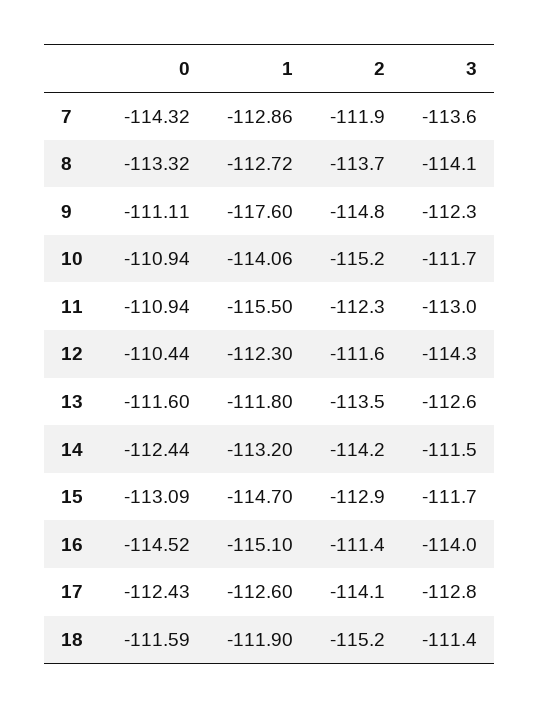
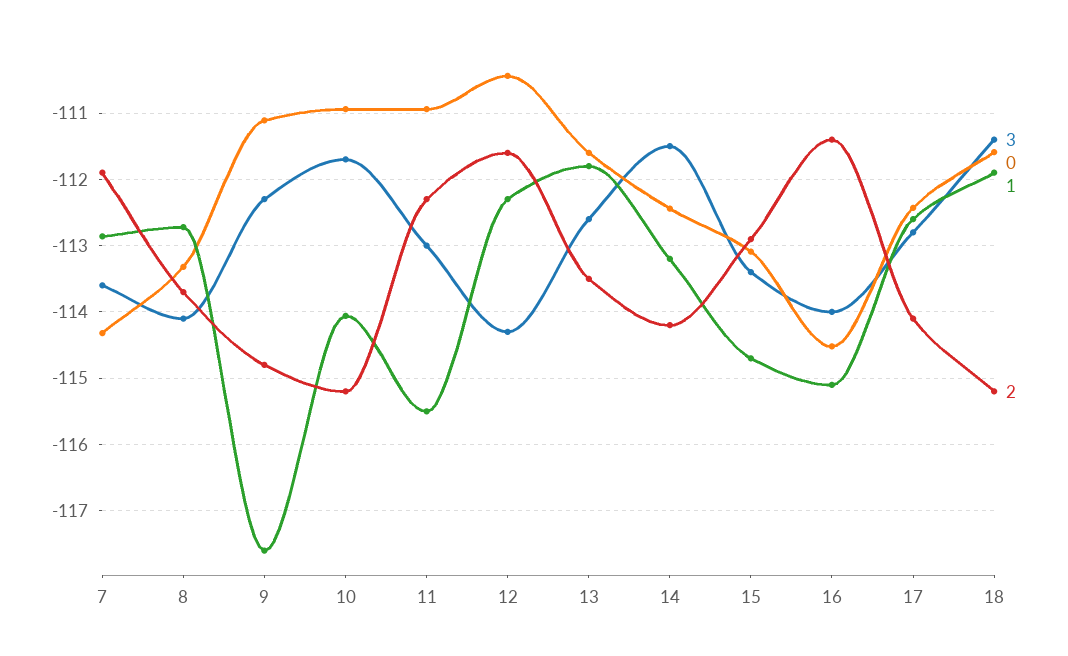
  {
    "0": {
      "7": -114.32,
      "8": -113.32,
      "9": -111.11,
      "10": -110.94,
      "11": -110.94,
      "12": -110.44,
      "13": -111.6,
      "14": -112.44,
      "15": -113.09,
      "16": -114.52,
      "17": -112.43,
      "18": -111.59
    },
    "1": {
      "7": -112.86,
      "8": -112.72,
      "9": -117.6,
      "10": -114.06,
      "11": -115.5,
      "12": -112.3,
      "13": -111.8,
      "14": -113.2,
      "15": -114.7,
      "16": -115.1,
      "17": -112.6,
      "18": -111.9
    },
    "2": {
      "7": -111.9,
      "8": -113.7,
      "9": -114.8,
      "10": -115.2,
      "11": -112.3,
      "12": -111.6,
      "13": -113.5,
      "14": -114.2,
      "15": -112.9,
      "16": -111.4,
      "17": -114.1,
      "18": -115.2
    },
    "3": {
      "7": -113.6,
      "8": -114.1,
      "9": -112.3,
      "10": -111.7,
      "11": -113,
      "12": -114.3,
      "13": -112.6,
      "14": -111.5,
-     "15": -111.7,
+     "15": -113.4,
      "16": -114,
      "17": -112.8,
      "18": -111.4
    }
  }

